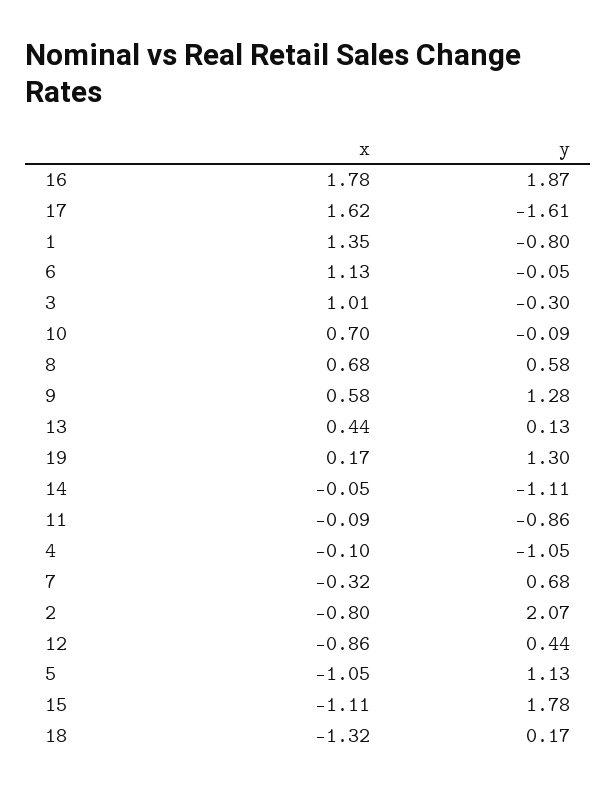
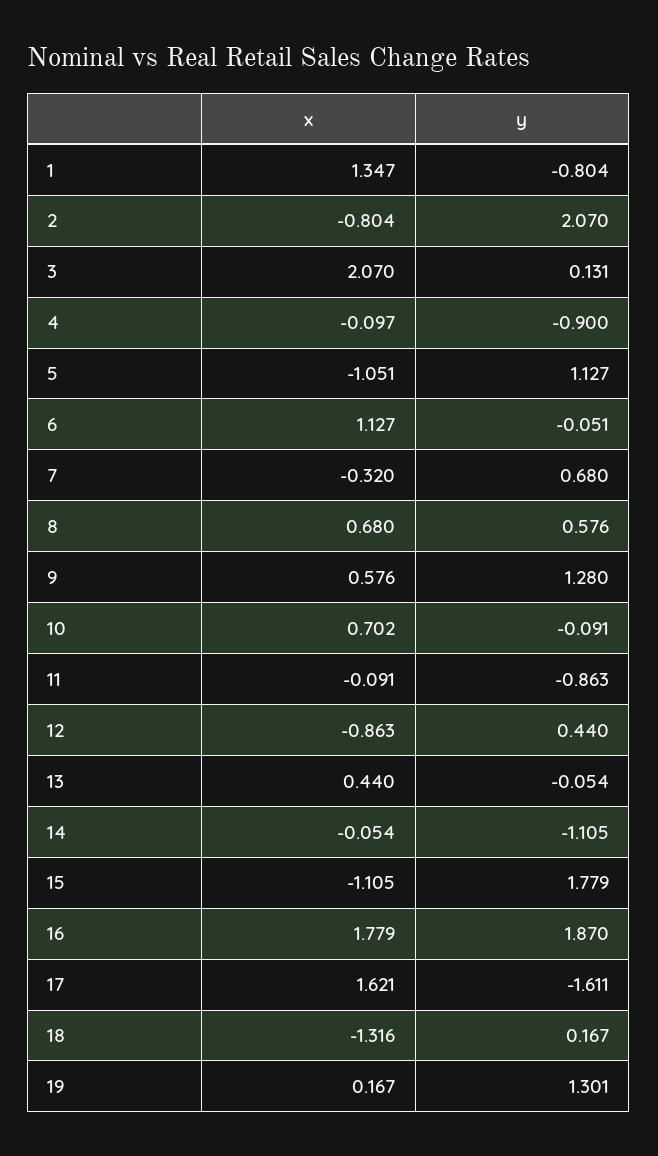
  {
    "x": {
      "16": 1.779,
      "17": 1.621,
      "1": 1.347,
      "6": 1.127,
-     "3": 1.01,
+     "3": 2.07,
      "10": 0.702,
      "8": 0.68,
      "9": 0.576,
      "13": 0.44,
      "19": 0.167,
      "14": -0.054,
      "11": -0.091,
      "4": -0.097,
      "7": -0.32,
      "2": -0.804,
      "12": -0.863,
      "5": -1.051,
      "15": -1.105,
      "18": -1.316
    },
    "y": {
      "16": 1.87,
      "17": -1.611,
      "1": -0.804,
      "6": -0.051,
-     "3": -0.3,
+     "3": 0.131,
      "10": -0.091,
      "8": 0.576,
      "9": 1.28,
-     "13": 0.13,
+     "13": -0.054,
      "19": 1.301,
      "14": -1.105,
      "11": -0.863,
-     "4": -1.05,
+     "4": -0.9,
      "7": 0.68,
      "2": 2.07,
      "12": 0.44,
      "5": 1.127,
      "15": 1.779,
      "18": 0.167
    }
  }

